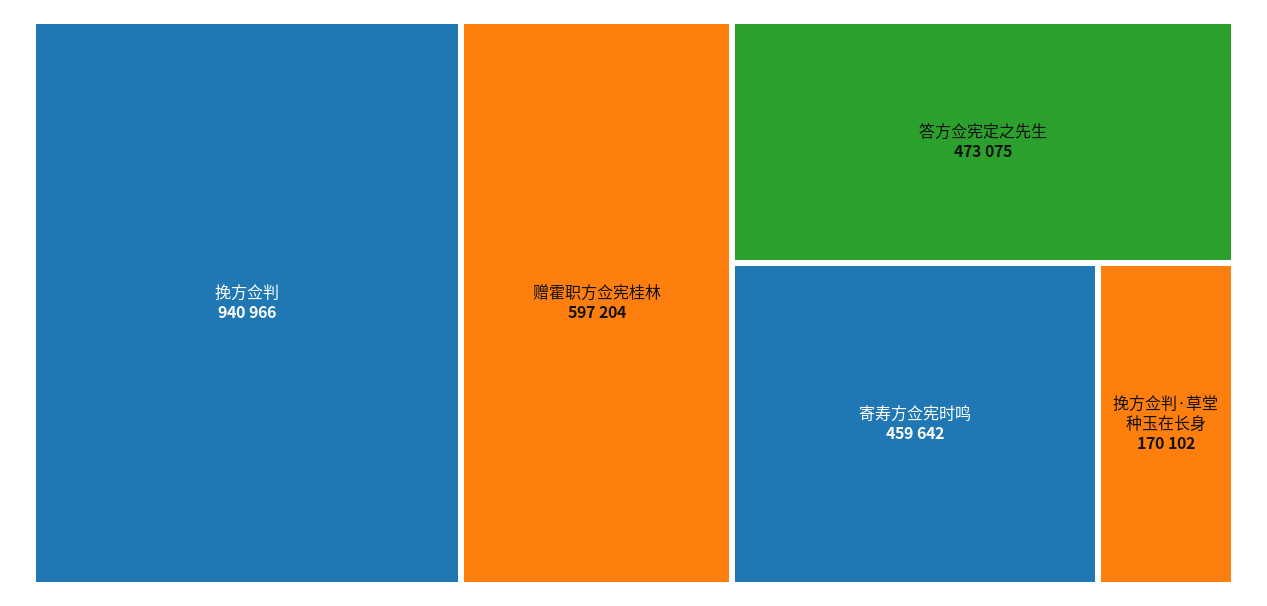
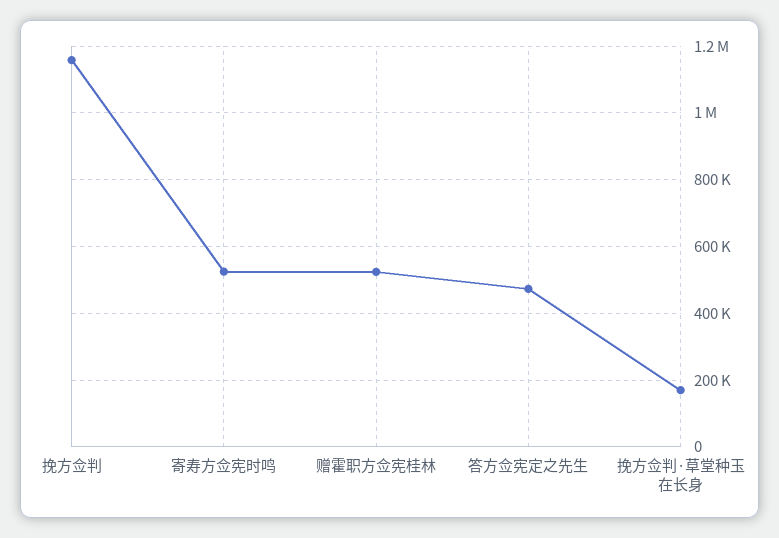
  {
-   "挽方佥判": 940966,
+   "挽方佥判": 1160000,
-   "赠霍职方佥宪桂林": 597204,
+   "赠霍职方佥宪桂林": 520000,
    "答方佥宪定之先生": 473075,
-   "寄寿方佥宪时鸣": 459642,
+   "寄寿方佥宪时鸣": 520000,
    "挽方佥判·草堂种玉在长身": 170102
  }

